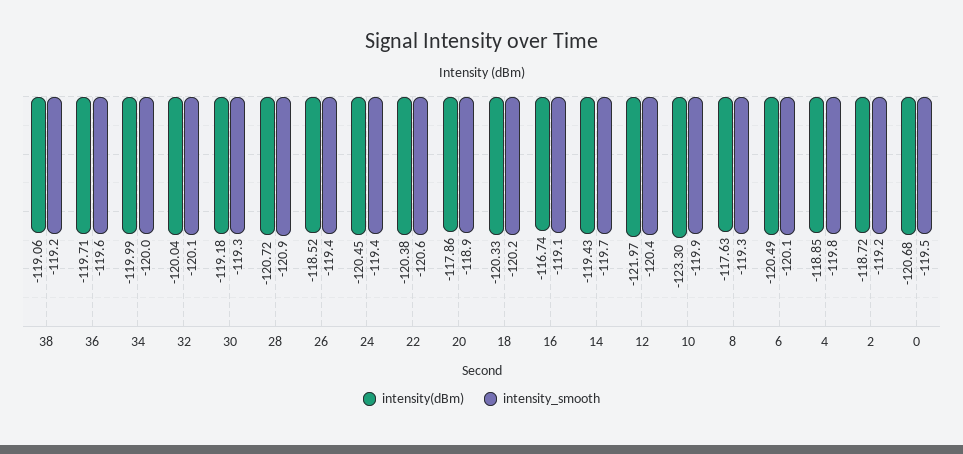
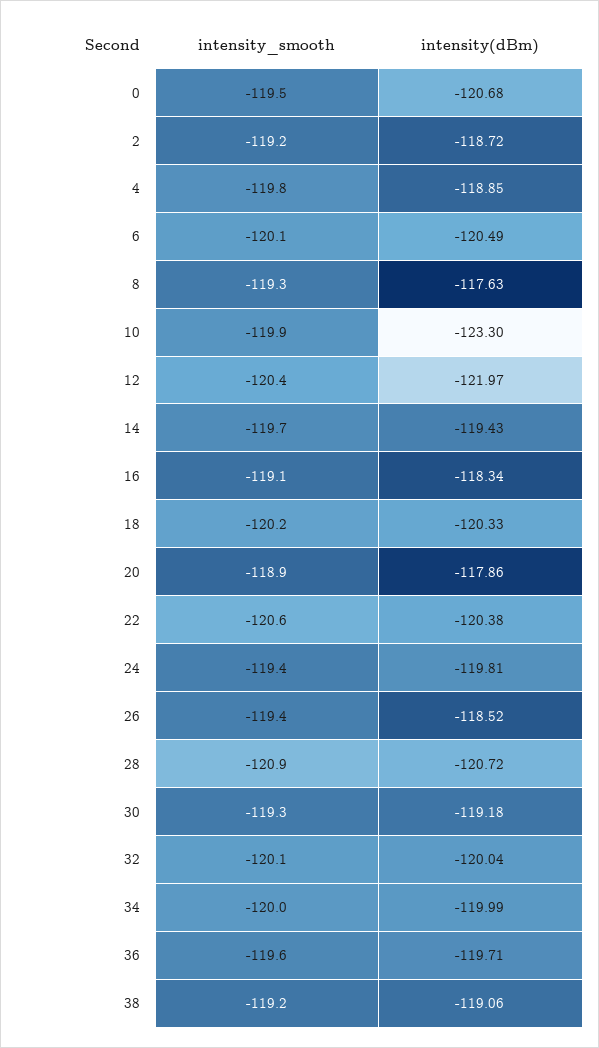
  {
    "intensity(dBm)": {
      "38": -119.06,
      "36": -119.71,
      "34": -119.99,
      "32": -120.04,
      "30": -119.18,
      "28": -120.72,
      "26": -118.52,
-     "24": -120.45,
+     "24": -119.81,
      "22": -120.38,
      "20": -117.86,
      "18": -120.33,
-     "16": -116.74,
+     "16": -118.34,
      "14": -119.43,
      "12": -121.97,
      "10": -123.3,
      "8": -117.63,
      "6": -120.49,
      "4": -118.85,
      "2": -118.72,
      "0": -120.68
    },
    "intensity_smooth": {
      "38": -119.2,
      "36": -119.6,
      "34": -120,
      "32": -120.1,
      "30": -119.3,
      "28": -120.9,
      "26": -119.4,
      "24": -119.4,
      "22": -120.6,
      "20": -118.9,
      "18": -120.2,
      "16": -119.1,
      "14": -119.7,
      "12": -120.4,
      "10": -119.9,
      "8": -119.3,
      "6": -120.1,
      "4": -119.8,
      "2": -119.2,
      "0": -119.5
    }
  }

